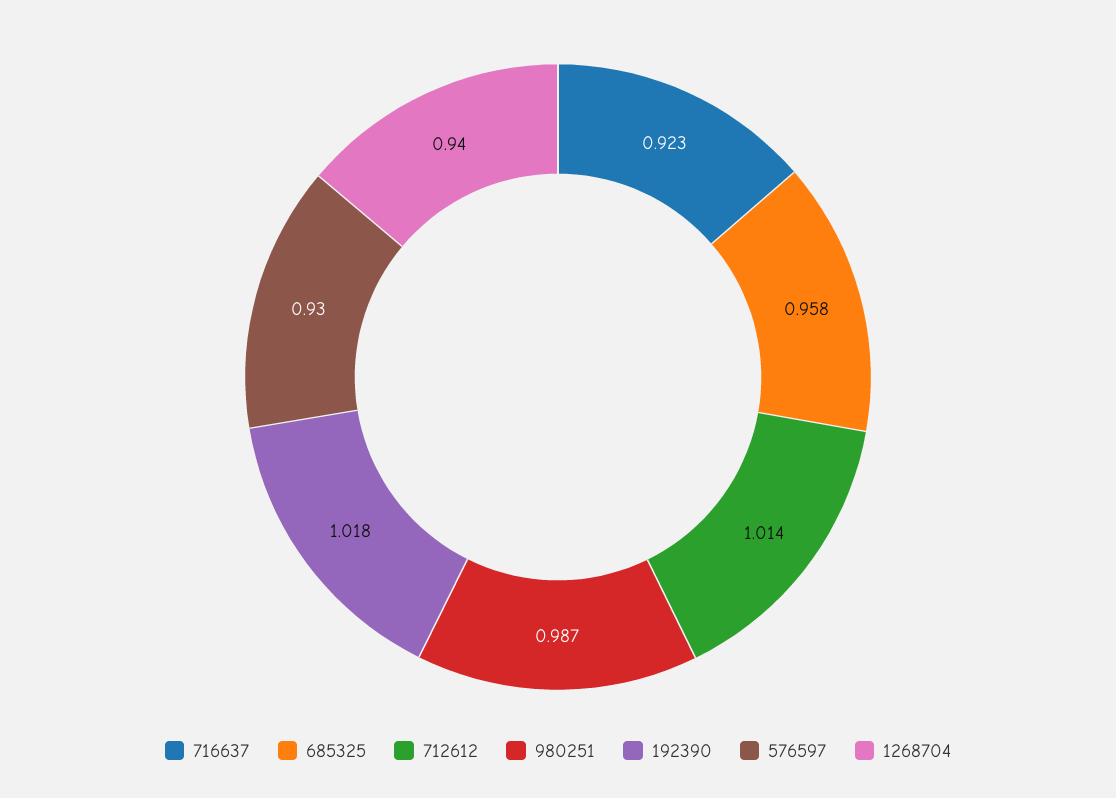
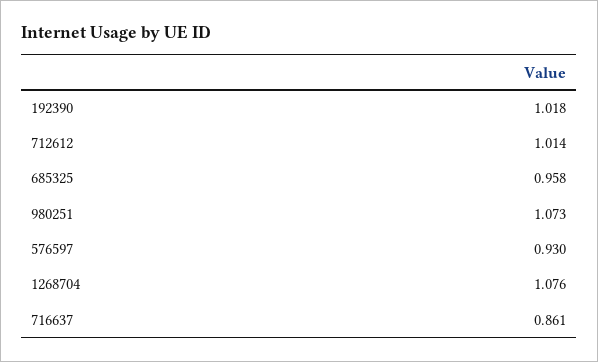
  {
-   "716637": 0.923,
+   "716637": 0.861,
    "685325": 0.958,
    "712612": 1.014,
-   "980251": 0.987,
+   "980251": 1.073,
    "192390": 1.018,
    "576597": 0.93,
-   "1268704": 0.94
+   "1268704": 1.076
  }

